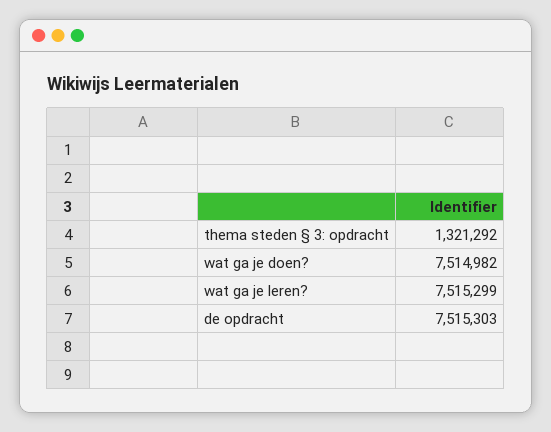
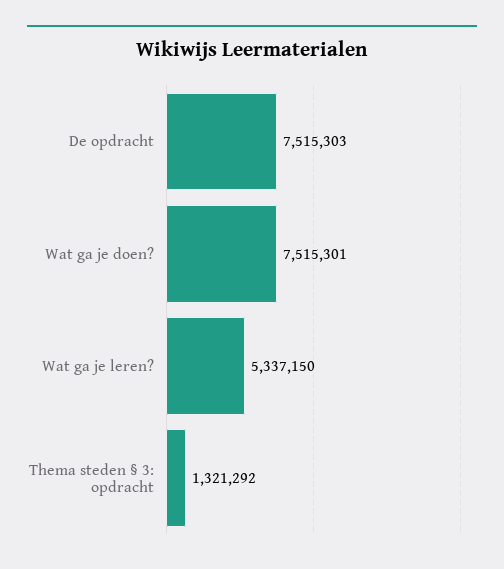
  {
    "thema steden § 3: opdracht": 1321292,
-   "wat ga je doen?": 7514982,
+   "wat ga je doen?": 7515301,
-   "wat ga je leren?": 7515299,
+   "wat ga je leren?": 5337150,
    "de opdracht": 7515303
  }

